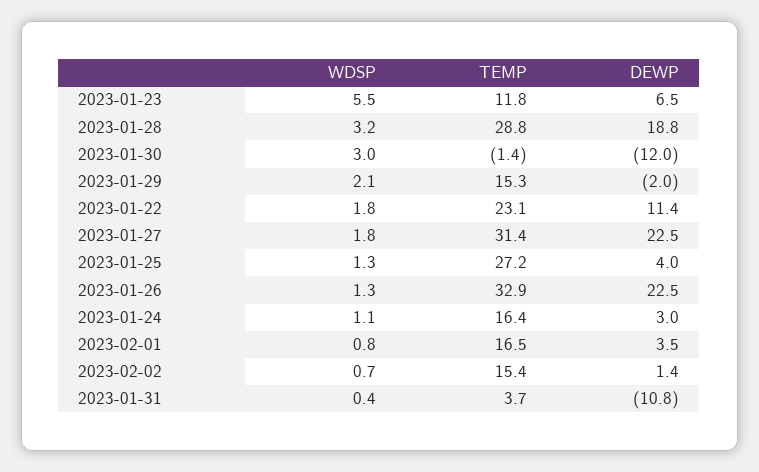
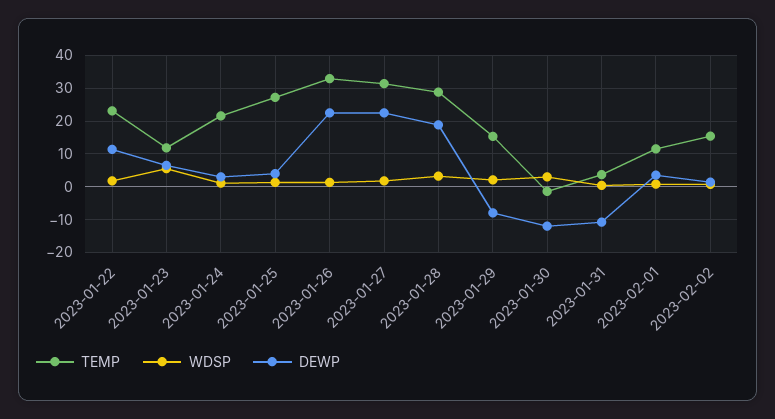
  {
    "WDSP": {
      "2023-01-23": 5.5,
      "2023-01-28": 3.2,
      "2023-01-30": 3,
      "2023-01-29": 2.1,
      "2023-01-22": 1.8,
      "2023-01-27": 1.8,
      "2023-01-25": 1.3,
      "2023-01-26": 1.3,
      "2023-01-24": 1.1,
      "2023-02-01": 0.8,
      "2023-02-02": 0.7,
      "2023-01-31": 0.4
    },
    "TEMP": {
      "2023-01-23": 11.8,
      "2023-01-28": 28.8,
      "2023-01-30": -1.4,
      "2023-01-29": 15.3,
      "2023-01-22": 23.1,
      "2023-01-27": 31.4,
      "2023-01-25": 27.2,
      "2023-01-26": 32.9,
-     "2023-01-24": 16.4,
+     "2023-01-24": 22,
-     "2023-02-01": 16.5,
+     "2023-02-01": 12,
      "2023-02-02": 15.4,
      "2023-01-31": 3.7
    },
    "DEWP": {
      "2023-01-23": 6.5,
      "2023-01-28": 18.8,
      "2023-01-30": -12,
-     "2023-01-29": -2,
+     "2023-01-29": -8,
      "2023-01-22": 11.4,
      "2023-01-27": 22.5,
      "2023-01-25": 4,
      "2023-01-26": 22.5,
      "2023-01-24": 3,
      "2023-02-01": 3.5,
      "2023-02-02": 1.4,
      "2023-01-31": -10.8
    }
  }

